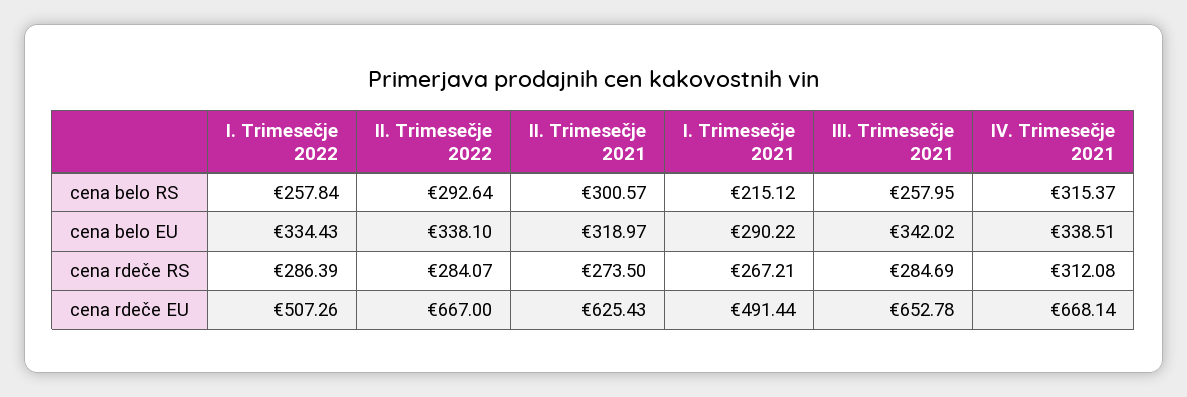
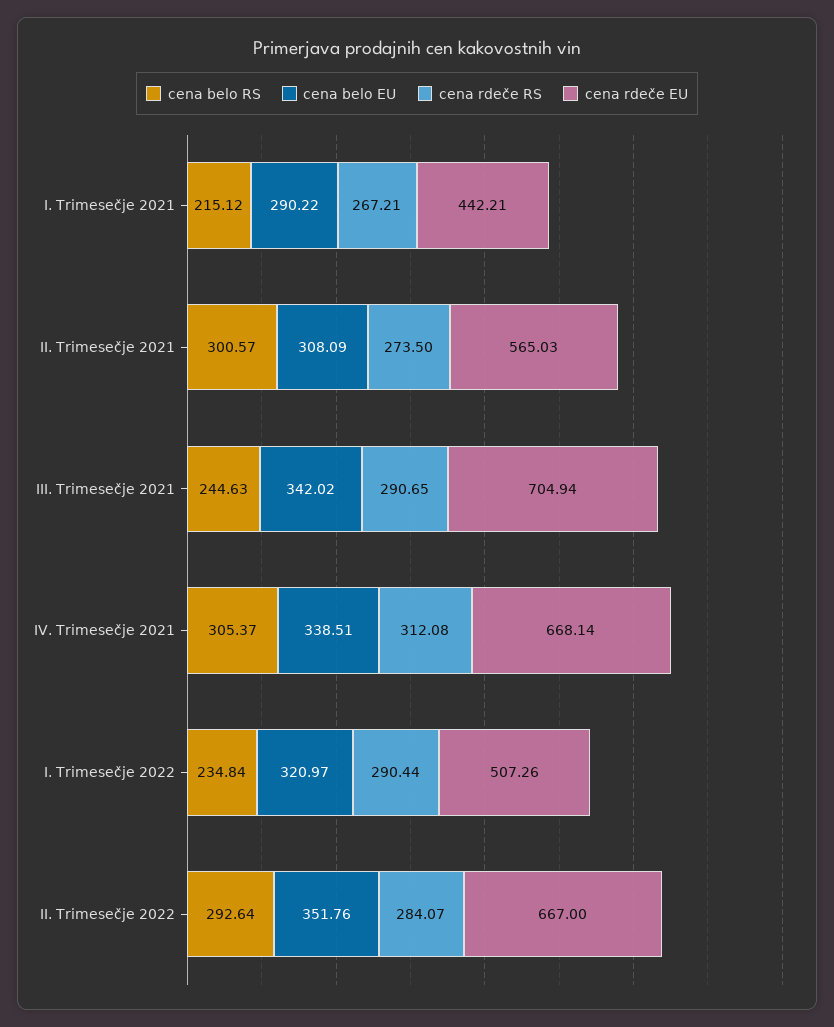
  {
    "cena belo RS": {
-     "I. Trimesečje 2022": 257.84,
+     "I. Trimesečje 2022": 234.84,
      "II. Trimesečje 2022": 292.64,
      "II. Trimesečje 2021": 300.57,
      "I. Trimesečje 2021": 215.12,
-     "III. Trimesečje 2021": 257.95,
+     "III. Trimesečje 2021": 244.63,
-     "IV. Trimesečje 2021": 315.37
+     "IV. Trimesečje 2021": 305.37
    },
    "cena belo EU": {
-     "I. Trimesečje 2022": 334.43,
+     "I. Trimesečje 2022": 320.97,
-     "II. Trimesečje 2022": 338.1,
+     "II. Trimesečje 2022": 351.76,
-     "II. Trimesečje 2021": 318.97,
+     "II. Trimesečje 2021": 308.09,
      "I. Trimesečje 2021": 290.22,
      "III. Trimesečje 2021": 342.02,
      "IV. Trimesečje 2021": 338.51
    },
    "cena rdeče RS": {
-     "I. Trimesečje 2022": 286.39,
+     "I. Trimesečje 2022": 290.44,
      "II. Trimesečje 2022": 284.07,
      "II. Trimesečje 2021": 273.5,
      "I. Trimesečje 2021": 267.21,
-     "III. Trimesečje 2021": 284.69,
+     "III. Trimesečje 2021": 290.65,
      "IV. Trimesečje 2021": 312.08
    },
    "cena rdeče EU": {
      "I. Trimesečje 2022": 507.26,
      "II. Trimesečje 2022": 667,
-     "II. Trimesečje 2021": 625.43,
+     "II. Trimesečje 2021": 565.03,
-     "I. Trimesečje 2021": 491.44,
+     "I. Trimesečje 2021": 442.21,
-     "III. Trimesečje 2021": 652.78,
+     "III. Trimesečje 2021": 704.94,
      "IV. Trimesečje 2021": 668.14
    }
  }

